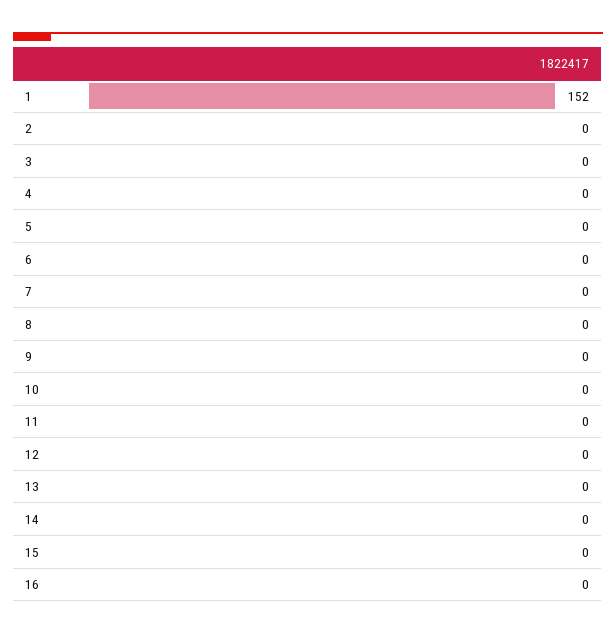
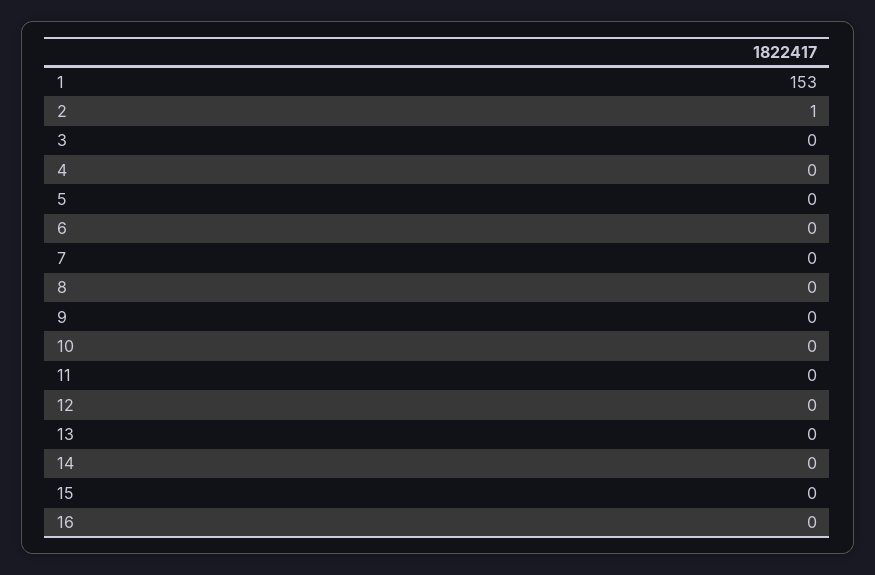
  {
-   "1": 152,
+   "1": 153,
-   "2": 0,
+   "2": 1,
    "3": 0,
    "4": 0,
    "5": 0,
    "6": 0,
    "7": 0,
    "8": 0,
    "9": 0,
    "10": 0,
    "11": 0,
    "12": 0,
    "13": 0,
    "14": 0,
    "15": 0,
    "16": 0
  }

